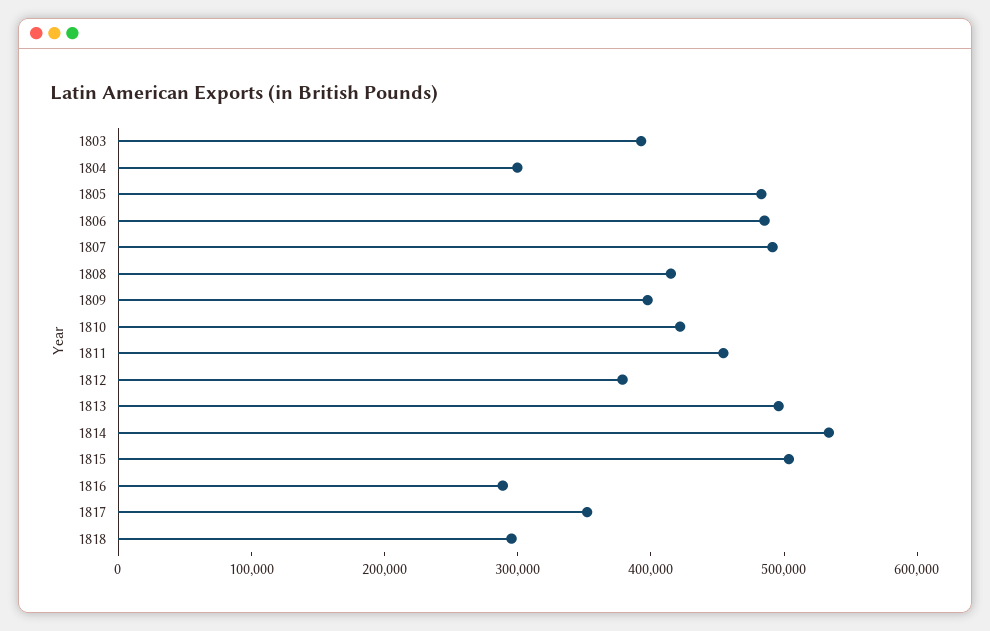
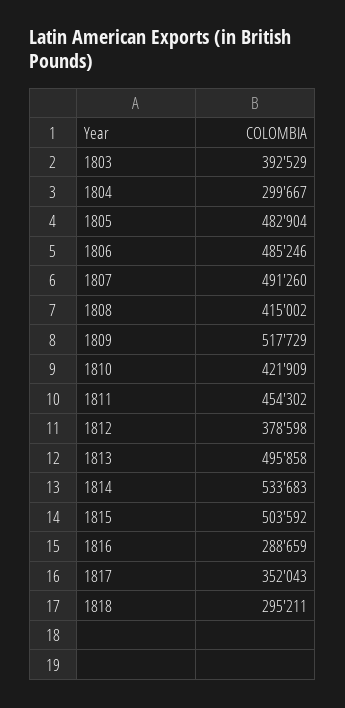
  {
    "1803": 392529,
    "1804": 299667,
    "1805": 482904,
    "1806": 485246,
    "1807": 491260,
    "1808": 415002,
-   "1809": 400000,
+   "1809": 517729,
    "1810": 421909,
    "1811": 454302,
    "1812": 378598,
    "1813": 495858,
    "1814": 533683,
    "1815": 503592,
    "1816": 288659,
    "1817": 352043,
    "1818": 295211
  }

